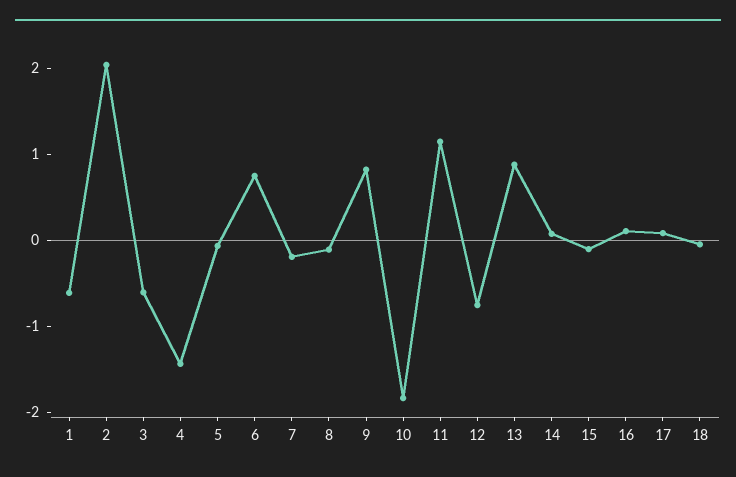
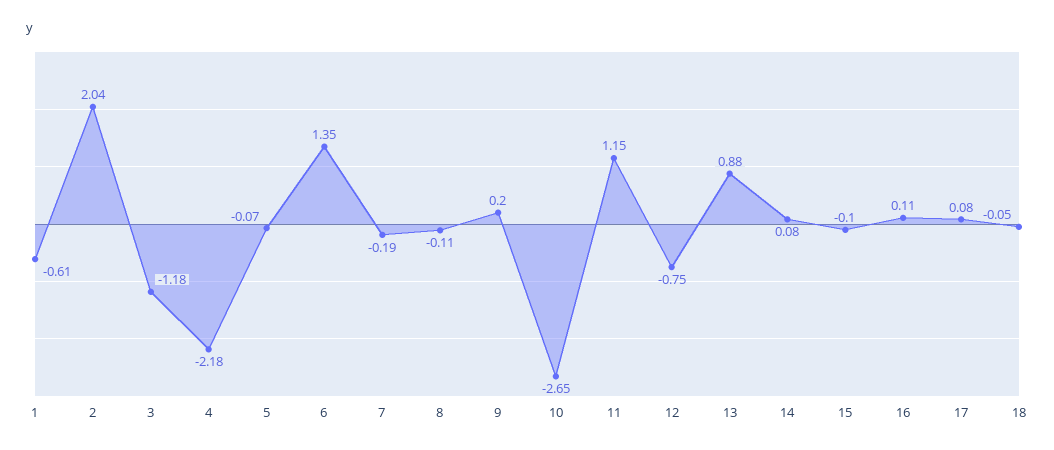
  {
    "1": -0.61,
    "2": 2.04,
-   "3": -0.6,
+   "3": -1.18,
-   "4": -1.4,
+   "4": -2.18,
    "5": -0.07,
-   "6": 0.8,
+   "6": 1.35,
    "7": -0.19,
    "8": -0.11,
-   "9": 0.8,
+   "9": 0.2,
-   "10": -1.8,
+   "10": -2.65,
    "11": 1.15,
    "12": -0.75,
    "13": 0.88,
    "14": 0.08,
    "15": -0.1,
    "16": 0.11,
    "17": 0.08,
    "18": -0.05
  }

